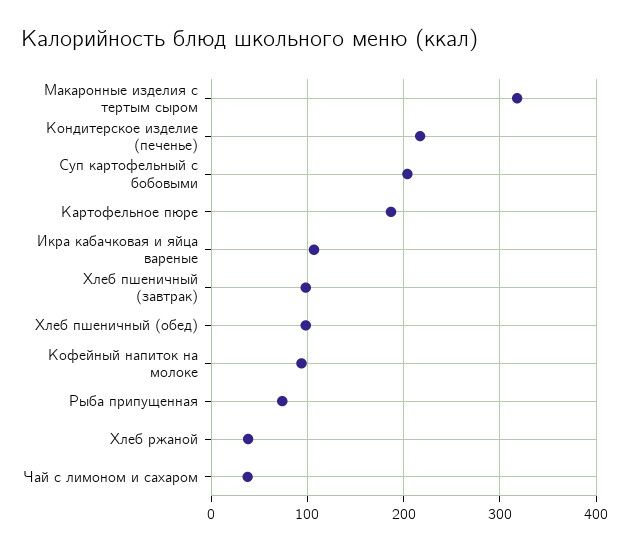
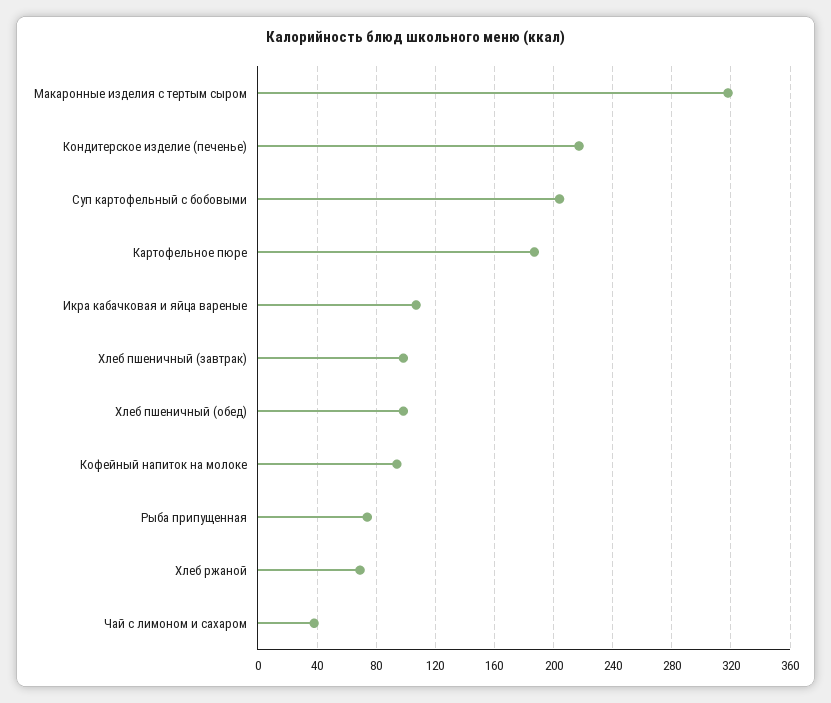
  {
    "Макаронные изделия с тертым сыром": 320,
    "Кондитерское изделие (печенье)": 215,
    "Суп картофельный с бобовыми": 205,
    "Картофельное пюре": 185,
    "Икра кабачковая и яйца вареные": 105,
    "Хлеб пшеничный (завтрак)": 100,
    "Хлеб пшеничный (обед)": 100,
    "Кофейный напиток на молоке": 95,
    "Рыба припущенная": 75,
-   "Хлеб ржаной": 40,
+   "Хлеб ржаной": 70,
    "Чай с лимоном и сахаром": 40
  }

